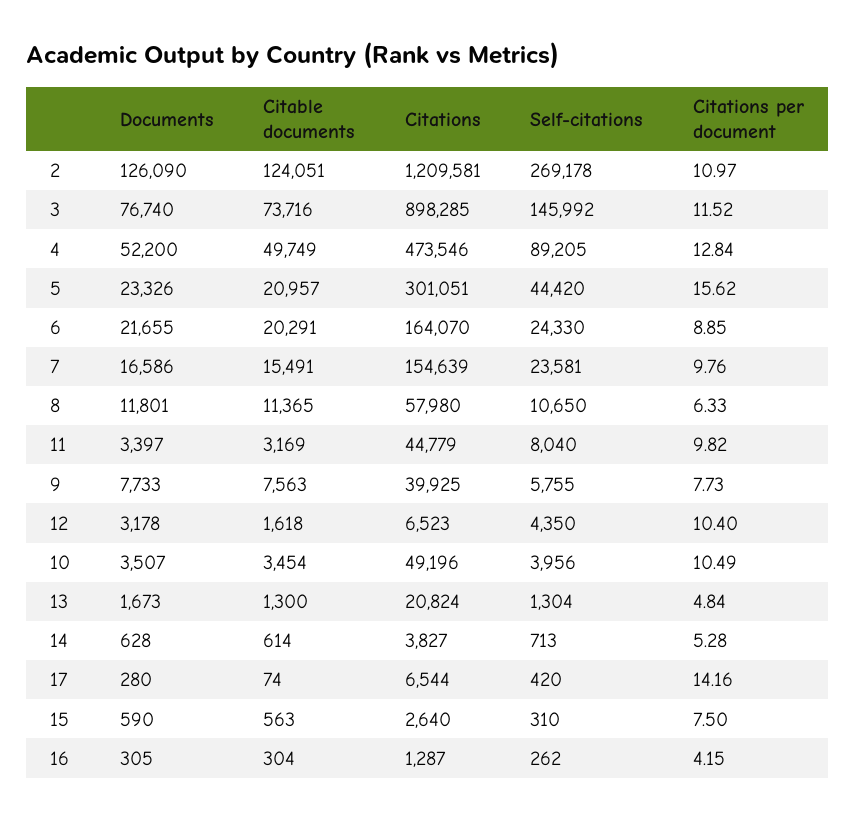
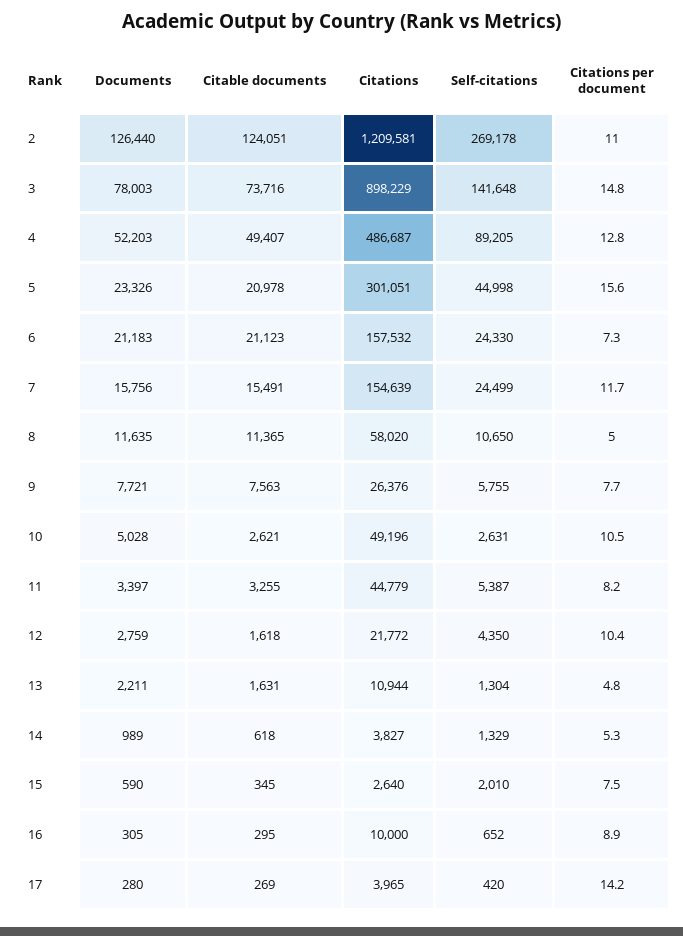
  {
    "Documents": {
-     "2": 126090,
+     "2": 126440,
-     "3": 76740,
+     "3": 78003,
-     "4": 52200,
+     "4": 52203,
      "5": 23326,
-     "6": 21655,
+     "6": 21183,
-     "7": 16586,
+     "7": 15756,
-     "8": 11801,
+     "8": 11635,
      "11": 3397,
-     "9": 7733,
+     "9": 7721,
-     "12": 3178,
+     "12": 2759,
-     "10": 3507,
+     "10": 5028,
-     "13": 1673,
+     "13": 2211,
-     "14": 628,
+     "14": 989,
      "17": 280,
      "15": 590,
      "16": 305
    },
    "Citable documents": {
      "2": 124051,
      "3": 73716,
-     "4": 49749,
+     "4": 49407,
-     "5": 20957,
+     "5": 20978,
-     "6": 20291,
+     "6": 21123,
      "7": 15491,
      "8": 11365,
-     "11": 3169,
+     "11": 3255,
      "9": 7563,
      "12": 1618,
-     "10": 3454,
+     "10": 2621,
-     "13": 1300,
+     "13": 1631,
-     "14": 614,
+     "14": 618,
-     "17": 74,
+     "17": 269,
-     "15": 563,
+     "15": 345,
-     "16": 304
+     "16": 295
    },
    "Citations": {
      "2": 1209581,
-     "3": 898285,
+     "3": 898229,
-     "4": 473546,
+     "4": 486687,
      "5": 301051,
-     "6": 164070,
+     "6": 157532,
      "7": 154639,
-     "8": 57980,
+     "8": 58020,
      "11": 44779,
-     "9": 39925,
+     "9": 26376,
-     "12": 6523,
+     "12": 21772,
      "10": 49196,
-     "13": 20824,
+     "13": 10944,
      "14": 3827,
-     "17": 6544,
+     "17": 3965,
      "15": 2640,
-     "16": 1287
+     "16": 10000
    },
    "Self-citations": {
      "2": 269178,
-     "3": 145992,
+     "3": 141648,
      "4": 89205,
-     "5": 44420,
+     "5": 44998,
      "6": 24330,
-     "7": 23581,
+     "7": 24499,
      "8": 10650,
-     "11": 8040,
+     "11": 5387,
      "9": 5755,
      "12": 4350,
-     "10": 3956,
+     "10": 2631,
      "13": 1304,
-     "14": 713,
+     "14": 1329,
      "17": 420,
-     "15": 310,
+     "15": 2010,
-     "16": 262
+     "16": 652
    },
    "Citations per document": {
      "2": 10.97,
-     "3": 11.52,
+     "3": 14.8,
      "4": 12.84,
      "5": 15.62,
-     "6": 8.85,
+     "6": 7.3,
-     "7": 9.76,
+     "7": 11.7,
-     "8": 6.33,
+     "8": 5,
-     "11": 9.82,
+     "11": 8.2,
      "9": 7.73,
      "12": 10.4,
      "10": 10.49,
      "13": 4.84,
      "14": 5.28,
      "17": 14.16,
      "15": 7.5,
-     "16": 4.15
+     "16": 8.9
    }
  }

